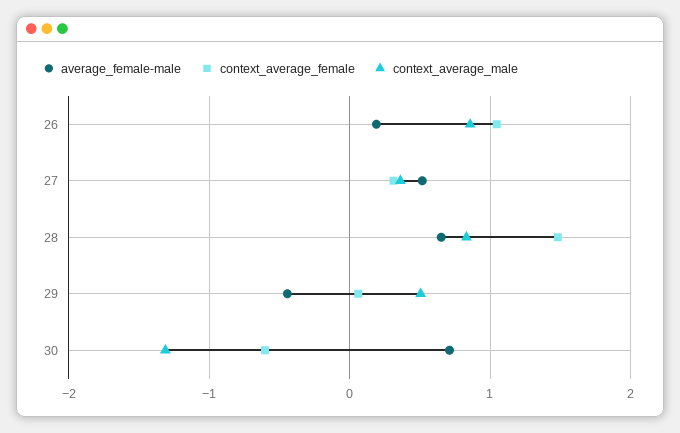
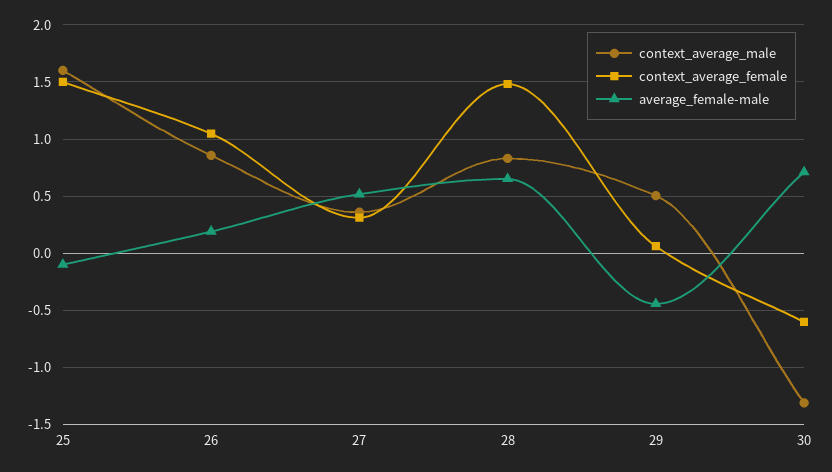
  {
    "average_female-male": {
      "26": 0.2,
      "27": 0.5,
      "28": 0.7,
      "29": -0.4,
-     "30": 0.7
+     "30": 0.7,
+     "25": -0.1
    },
    "context_average_female": {
      "26": 1,
      "27": 0.3,
      "28": 1.5,
      "29": 0.1,
-     "30": -0.6
+     "30": -0.6,
+     "25": 1.5
    },
    "context_average_male": {
      "26": 0.9,
      "27": 0.4,
      "28": 0.8,
      "29": 0.5,
-     "30": -1.3
+     "30": -1.3,
+     "25": 1.6
    }
  }

